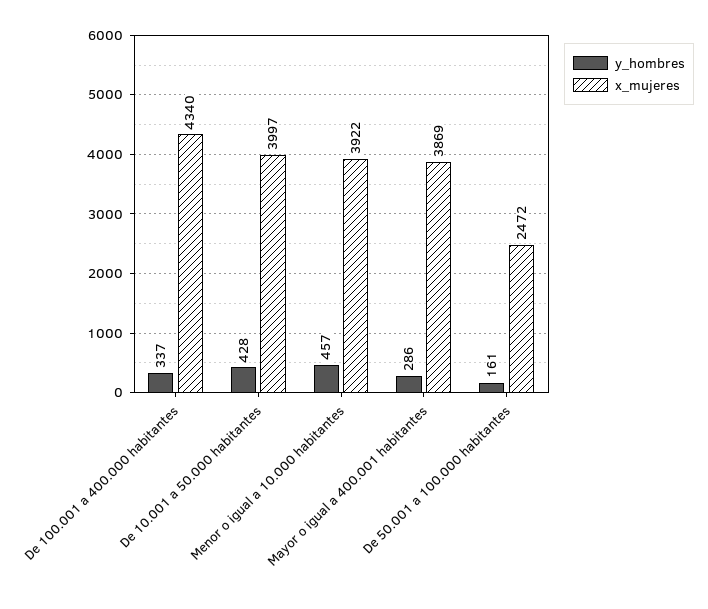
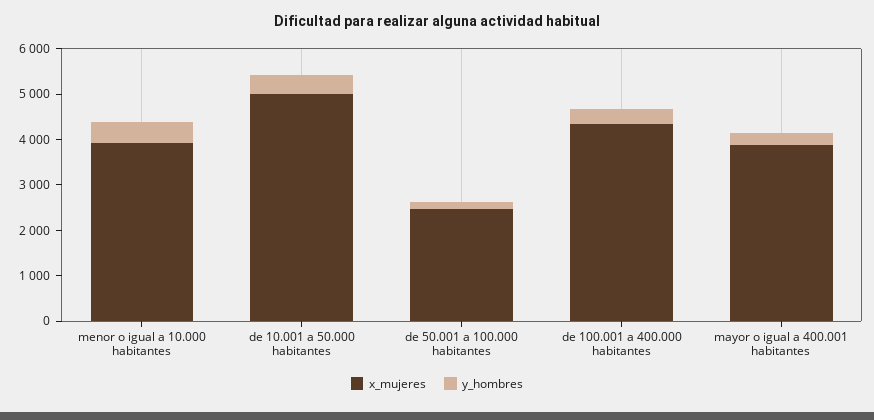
  {
    "y_hombres": {
      "De 100.001 a 400.000 habitantes": 337,
      "De 10.001 a 50.000 habitantes": 428,
      "Menor o igual a 10.000 habitantes": 457,
      "Mayor o igual a 400.001 habitantes": 286,
      "De 50.001 a 100.000 habitantes": 161
    },
    "x_mujeres": {
      "De 100.001 a 400.000 habitantes": 4340,
-     "De 10.001 a 50.000 habitantes": 3997,
+     "De 10.001 a 50.000 habitantes": 5000,
      "Menor o igual a 10.000 habitantes": 3922,
      "Mayor o igual a 400.001 habitantes": 3869,
      "De 50.001 a 100.000 habitantes": 2472
    }
  }

